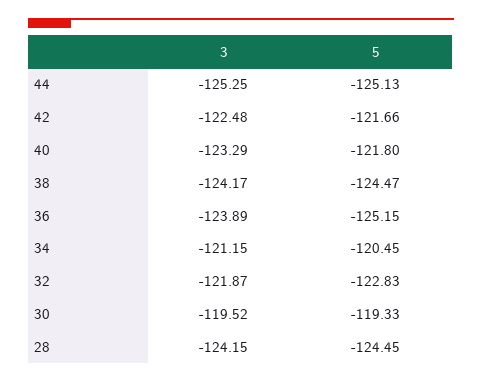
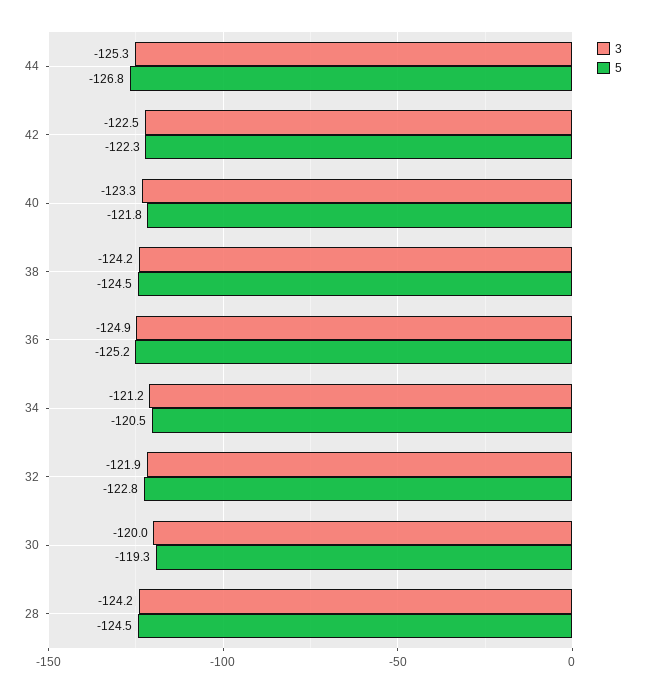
  {
    "3": {
      "44": -125.25,
      "42": -122.48,
      "40": -123.29,
      "38": -124.17,
-     "36": -123.89,
+     "36": -124.9,
      "34": -121.15,
      "32": -121.87,
-     "30": -119.52,
+     "30": -120,
      "28": -124.15
    },
    "5": {
-     "44": -125.13,
+     "44": -126.8,
-     "42": -121.66,
+     "42": -122.3,
      "40": -121.8,
      "38": -124.47,
      "36": -125.15,
      "34": -120.45,
      "32": -122.83,
      "30": -119.33,
      "28": -124.45
    }
  }

